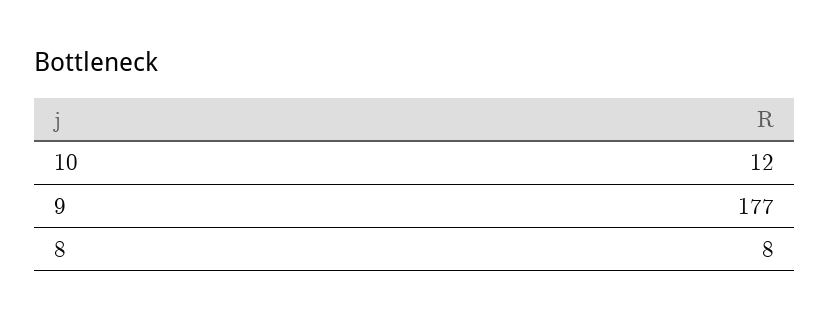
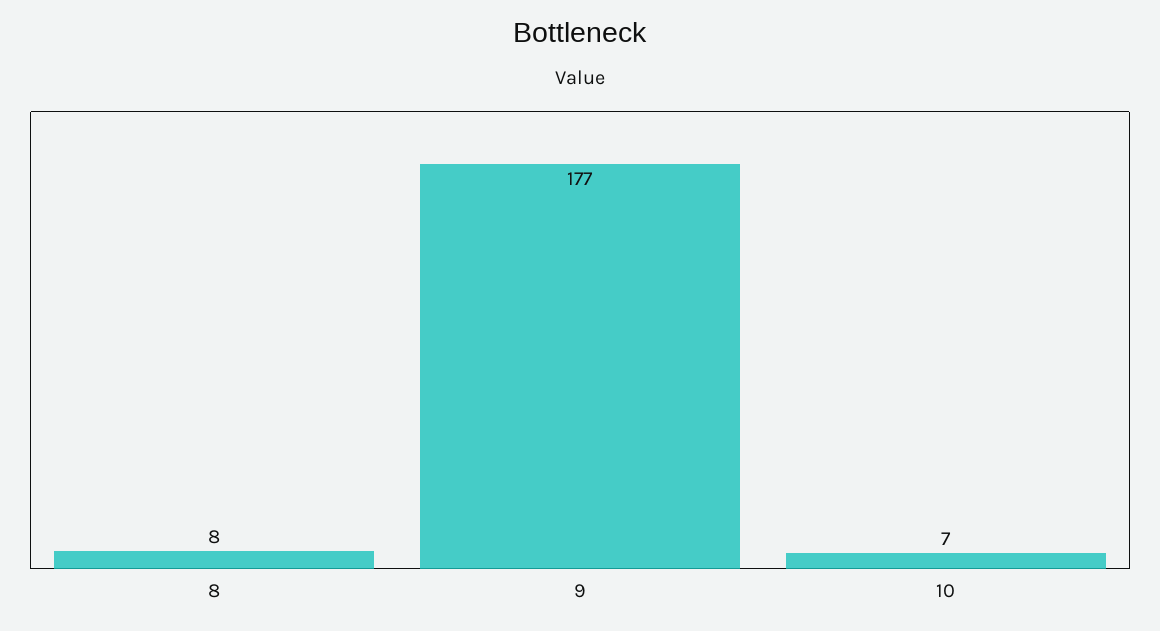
  {
-   "10": 12,
+   "10": 7,
    "9": 177,
    "8": 8
  }

